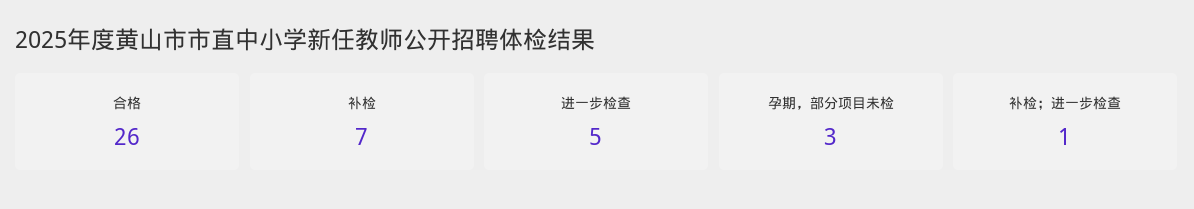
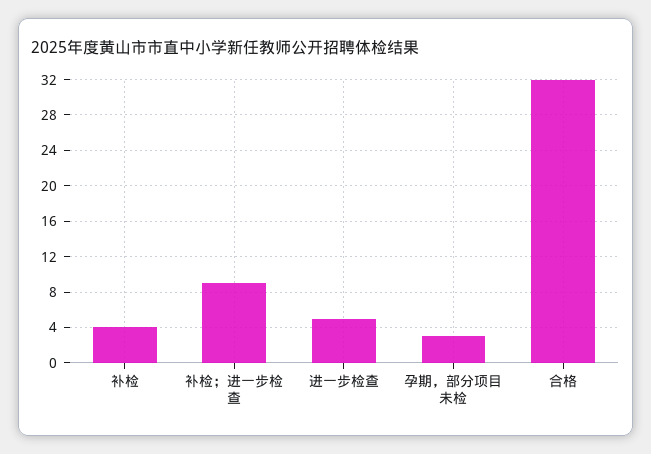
  {
-   "合格": 26,
+   "合格": 32,
-   "补检": 7,
+   "补检": 4,
    "进一步检查": 5,
    "孕期，部分项目未检": 3,
-   "补检；进一步检查": 1
+   "补检；进一步检查": 9
  }

